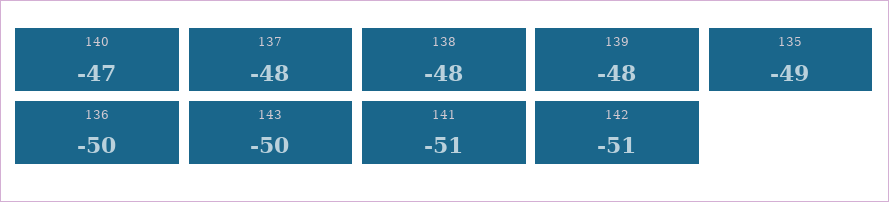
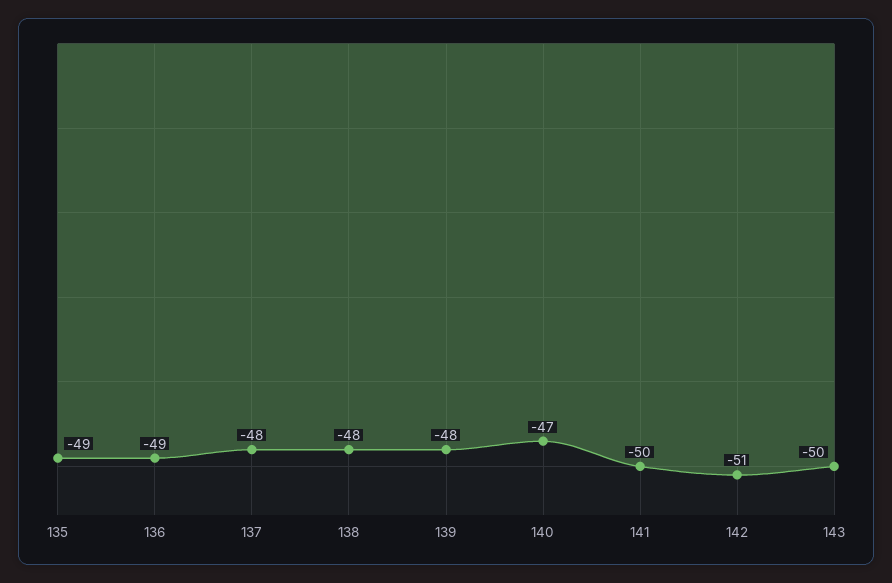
  {
    "140": -47,
    "137": -48,
    "138": -48,
    "139": -48,
    "135": -49,
-   "136": -50,
+   "136": -49,
    "143": -50,
-   "141": -51,
+   "141": -50,
    "142": -51
  }

